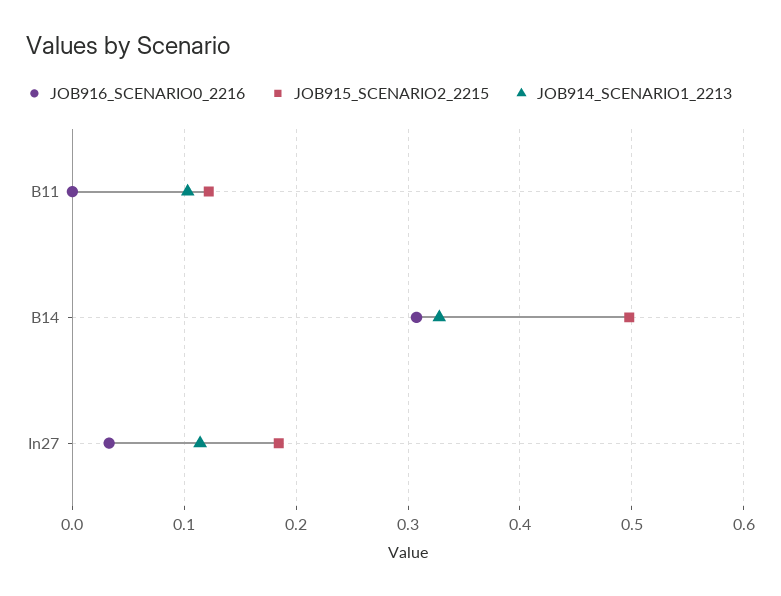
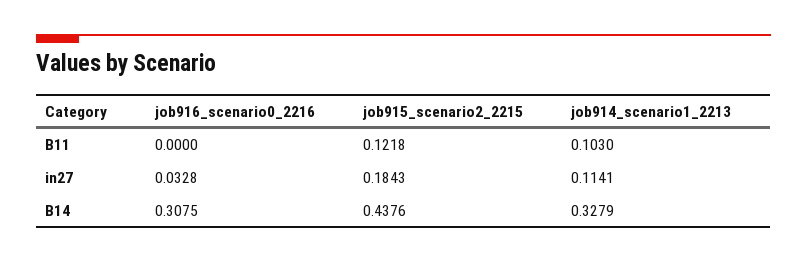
  {
    "JOB916_SCENARIO0_2216": {
      "B11": 0,
      "B14": 0.3075,
      "In27": 0.0328
    },
    "JOB915_SCENARIO2_2215": {
      "B11": 0.1218,
-     "B14": 0.5,
+     "B14": 0.4376,
      "In27": 0.1843
    },
    "JOB914_SCENARIO1_2213": {
      "B11": 0.103,
      "B14": 0.3279,
      "In27": 0.1141
    }
  }

